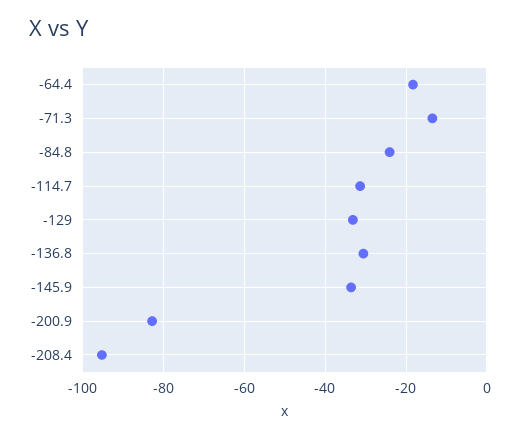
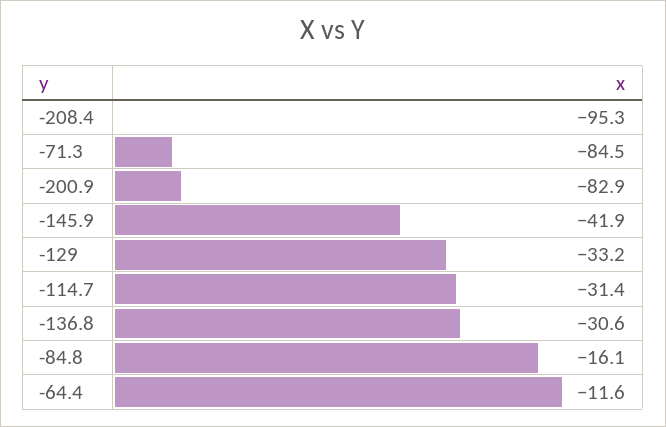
  {
-   "-64.4": -18,
+   "-64.4": -11.6,
-   "-71.3": -14,
+   "-71.3": -84.5,
-   "-84.8": -24,
+   "-84.8": -16.1,
    "-114.7": -31.4,
    "-129": -33.2,
    "-136.8": -30.6,
-   "-145.9": -34,
+   "-145.9": -41.9,
    "-200.9": -82.9,
    "-208.4": -95.3
  }

